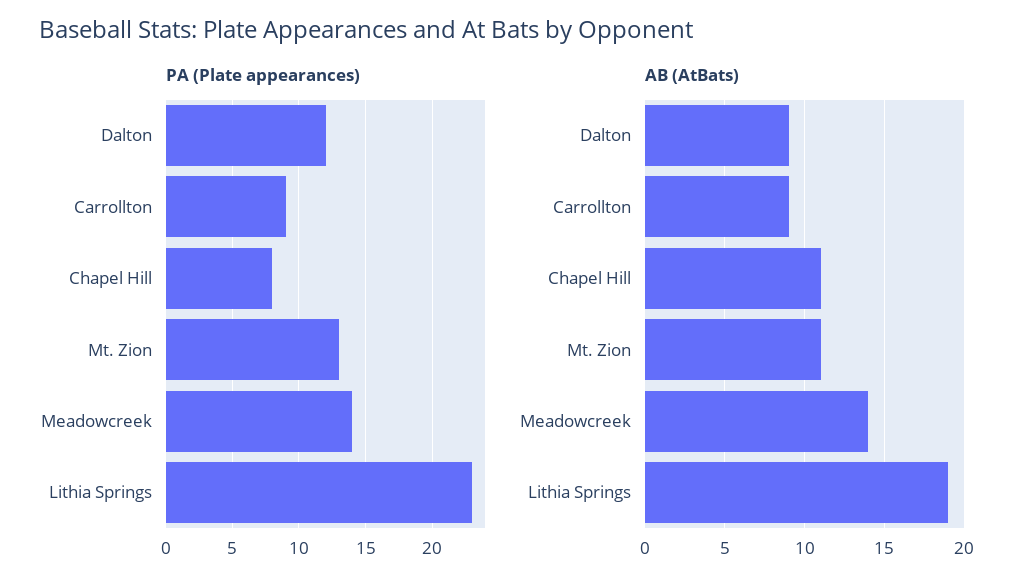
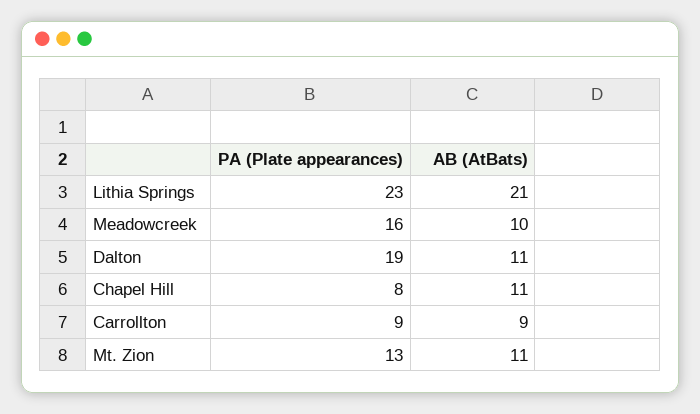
  {
    "PA (Plate appearances)": {
-     "Dalton": 12,
+     "Dalton": 19,
      "Carrollton": 9,
      "Chapel Hill": 8,
      "Mt. Zion": 13,
-     "Meadowcreek": 14,
+     "Meadowcreek": 16,
      "Lithia Springs": 23
    },
    "AB (AtBats)": {
-     "Dalton": 9,
+     "Dalton": 11,
      "Carrollton": 9,
      "Chapel Hill": 11,
      "Mt. Zion": 11,
-     "Meadowcreek": 14,
+     "Meadowcreek": 10,
-     "Lithia Springs": 19
+     "Lithia Springs": 21
    }
  }

